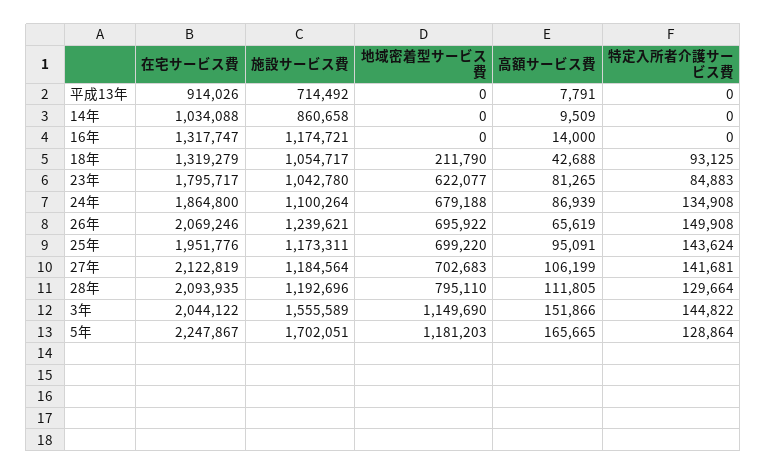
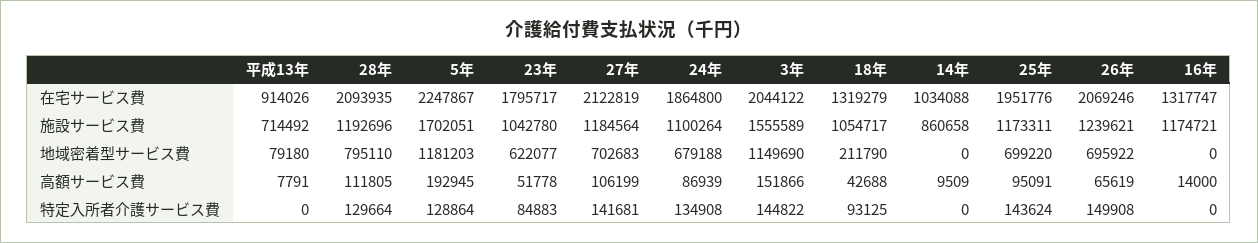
  {
    "在宅サービス費": {
      "平成13年": 914026,
      "14年": 1034088,
      "16年": 1317747,
      "18年": 1319279,
      "23年": 1795717,
      "24年": 1864800,
      "26年": 2069246,
      "25年": 1951776,
      "27年": 2122819,
      "28年": 2093935,
      "3年": 2044122,
      "5年": 2247867
    },
    "施設サービス費": {
      "平成13年": 714492,
      "14年": 860658,
      "16年": 1174721,
      "18年": 1054717,
      "23年": 1042780,
      "24年": 1100264,
      "26年": 1239621,
      "25年": 1173311,
      "27年": 1184564,
      "28年": 1192696,
      "3年": 1555589,
      "5年": 1702051
    },
    "地域密着型サービス費": {
-     "平成13年": 0,
+     "平成13年": 79180,
      "14年": 0,
      "16年": 0,
      "18年": 211790,
      "23年": 622077,
      "24年": 679188,
      "26年": 695922,
      "25年": 699220,
      "27年": 702683,
      "28年": 795110,
      "3年": 1149690,
      "5年": 1181203
    },
    "高額サービス費": {
      "平成13年": 7791,
      "14年": 9509,
      "16年": 14000,
      "18年": 42688,
-     "23年": 81265,
+     "23年": 51778,
      "24年": 86939,
      "26年": 65619,
      "25年": 95091,
      "27年": 106199,
      "28年": 111805,
      "3年": 151866,
-     "5年": 165665
+     "5年": 192945
    },
    "特定入所者介護サービス費": {
      "平成13年": 0,
      "14年": 0,
      "16年": 0,
      "18年": 93125,
      "23年": 84883,
      "24年": 134908,
      "26年": 149908,
      "25年": 143624,
      "27年": 141681,
      "28年": 129664,
      "3年": 144822,
      "5年": 128864
    }
  }

